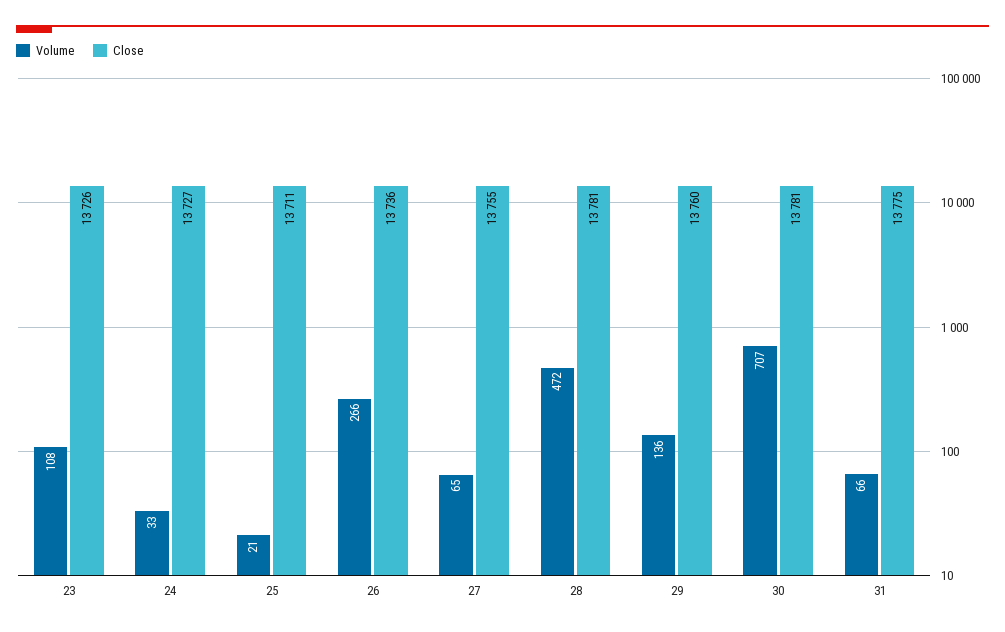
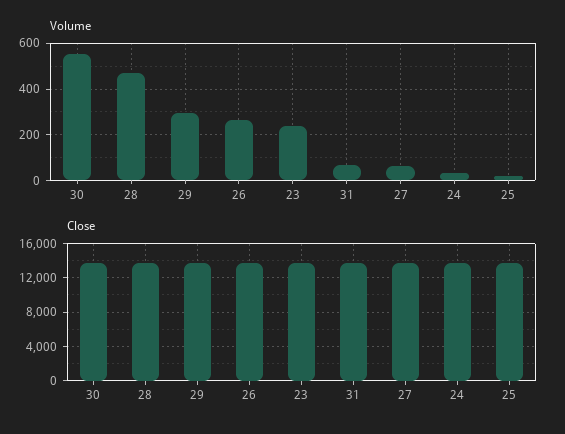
  {
    "Volume": {
-     "23": 108,
+     "23": 250,
      "24": 33,
      "25": 21,
      "26": 266,
      "27": 65,
      "28": 472,
-     "29": 136,
+     "29": 300,
-     "30": 707,
+     "30": 550,
      "31": 66
    },
    "Close": {
      "23": 13726,
      "24": 13727,
      "25": 13711,
      "26": 13736,
      "27": 13755,
      "28": 13781,
      "29": 13760,
      "30": 13781,
      "31": 13775
    }
  }

